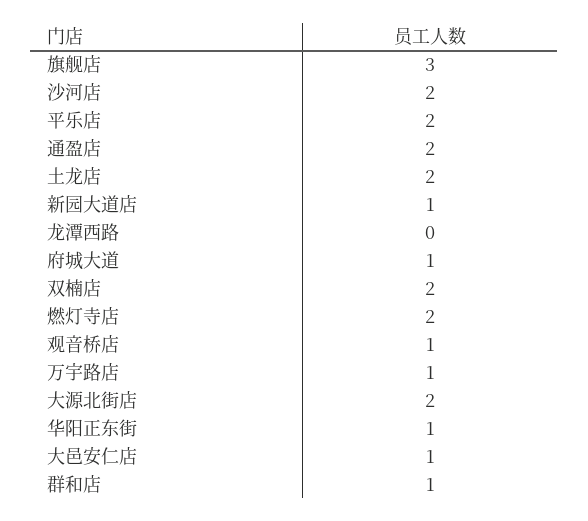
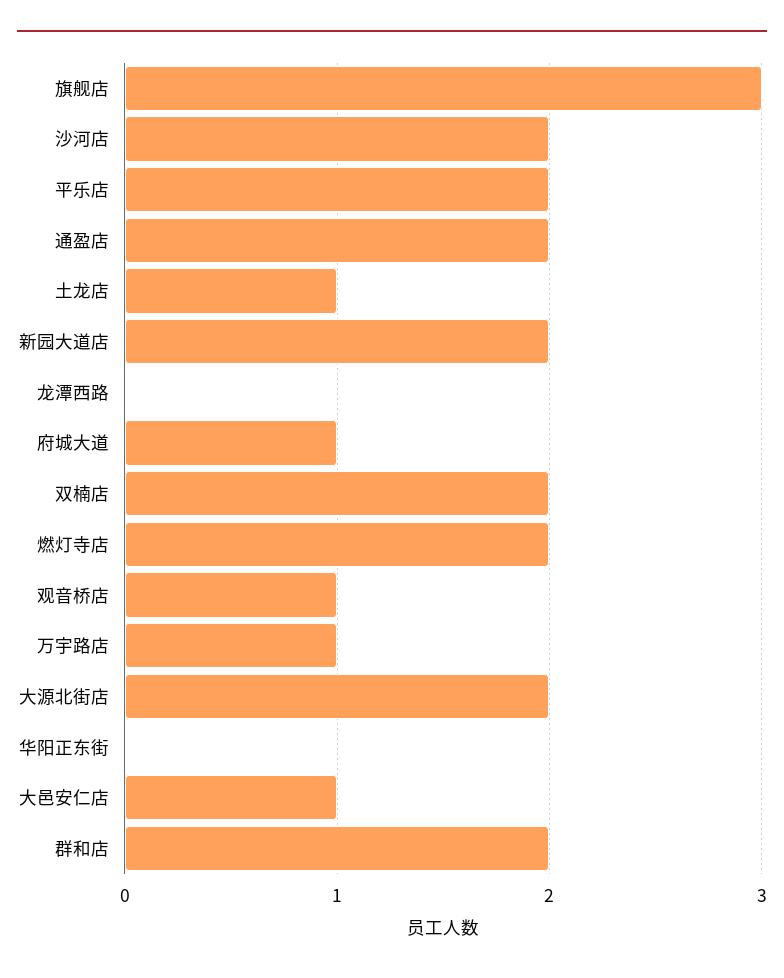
  {
    "旗舰店": 3,
    "沙河店": 2,
    "平乐店": 2,
    "通盈店": 2,
-   "土龙店": 2,
+   "土龙店": 1,
-   "新园大道店": 1,
+   "新园大道店": 2,
    "龙潭西路": 0,
    "府城大道": 1,
    "双楠店": 2,
    "燃灯寺店": 2,
    "观音桥店": 1,
    "万宇路店": 1,
    "大源北街店": 2,
-   "华阳正东街": 1,
+   "华阳正东街": 0,
    "大邑安仁店": 1,
-   "群和店": 1
+   "群和店": 2
  }

